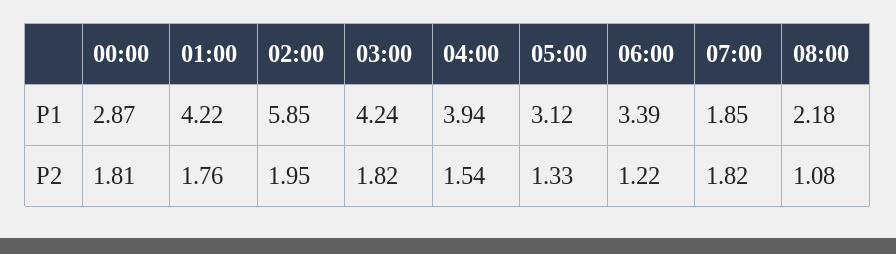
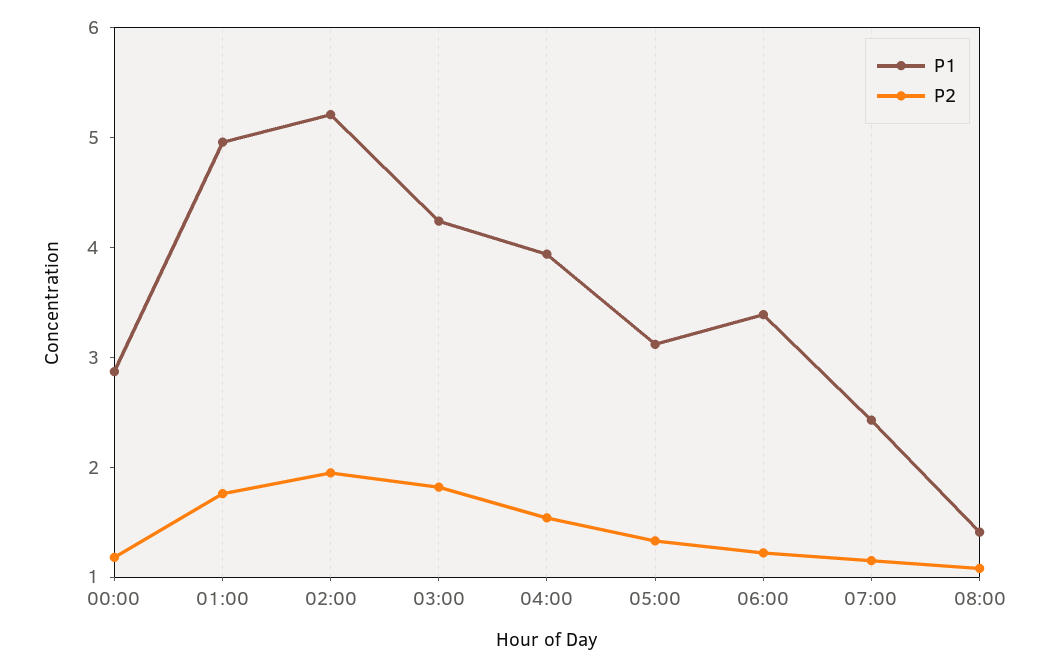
  {
    "P1": {
      "00:00": 2.87,
-     "01:00": 4.22,
+     "01:00": 5,
-     "02:00": 5.85,
+     "02:00": 5.2,
      "03:00": 4.24,
      "04:00": 3.94,
      "05:00": 3.12,
      "06:00": 3.39,
-     "07:00": 1.85,
+     "07:00": 2.4,
-     "08:00": 2.18
+     "08:00": 1.4
    },
    "P2": {
-     "00:00": 1.81,
+     "00:00": 1.2,
      "01:00": 1.76,
      "02:00": 1.95,
      "03:00": 1.82,
      "04:00": 1.54,
      "05:00": 1.33,
      "06:00": 1.22,
-     "07:00": 1.82,
+     "07:00": 1.2,
      "08:00": 1.08
    }
  }

